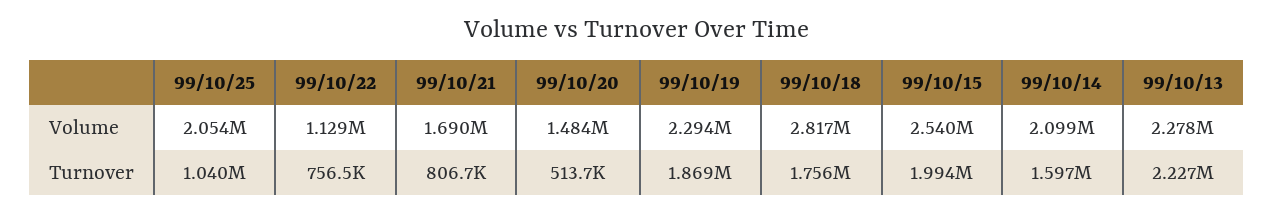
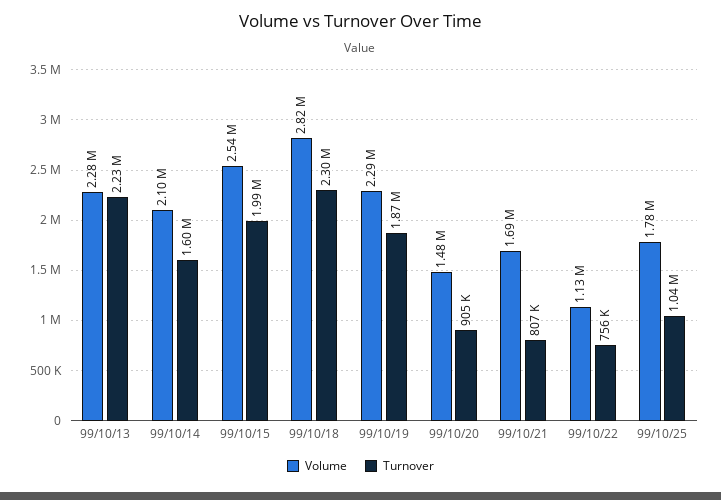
  {
    "Volume": {
-     "99/10/25": 2054000,
+     "99/10/25": 1780000,
      "99/10/22": 1129000,
      "99/10/21": 1690000,
      "99/10/20": 1484000,
      "99/10/19": 2294000,
      "99/10/18": 2817000,
      "99/10/15": 2540000,
      "99/10/14": 2099000,
      "99/10/13": 2278000
    },
    "Turnover": {
      "99/10/25": 1040000,
      "99/10/22": 756500,
      "99/10/21": 806700,
-     "99/10/20": 513700,
+     "99/10/20": 905000,
      "99/10/19": 1869000,
-     "99/10/18": 1756000,
+     "99/10/18": 2300000,
      "99/10/15": 1994000,
      "99/10/14": 1597000,
      "99/10/13": 2227000
    }
  }

